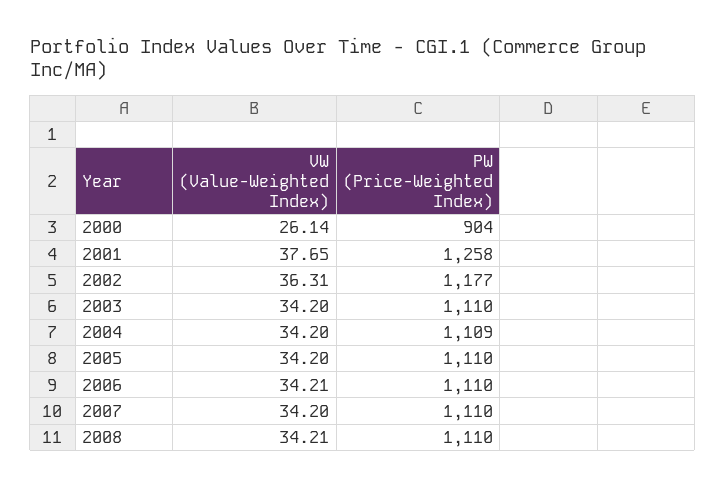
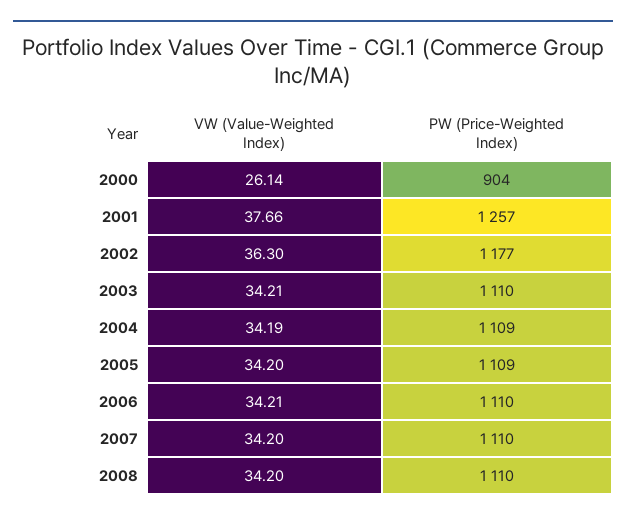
  {
    "VW (Value-Weighted Index)": {
      "2000": 26.14,
-     "2001": 37.65,
+     "2001": 37.66,
-     "2002": 36.31,
+     "2002": 36.3,
-     "2003": 34.2,
+     "2003": 34.21,
-     "2004": 34.2,
+     "2004": 34.19,
      "2005": 34.2,
      "2006": 34.21,
      "2007": 34.2,
-     "2008": 34.21
+     "2008": 34.2
    },
    "PW (Price-Weighted Index)": {
      "2000": 904,
-     "2001": 1258,
+     "2001": 1257,
      "2002": 1177,
      "2003": 1110,
      "2004": 1109,
-     "2005": 1110,
+     "2005": 1109,
      "2006": 1110,
      "2007": 1110,
      "2008": 1110
    }
  }

